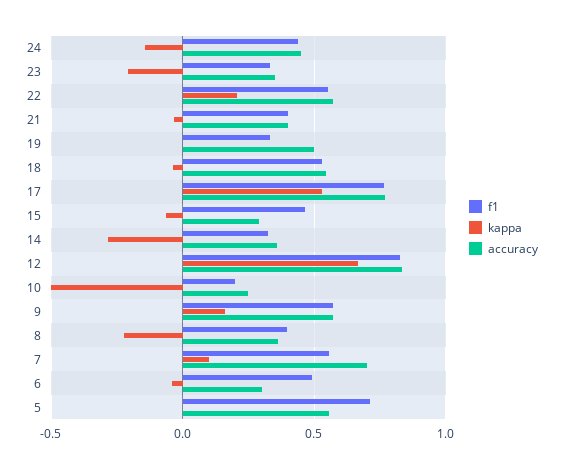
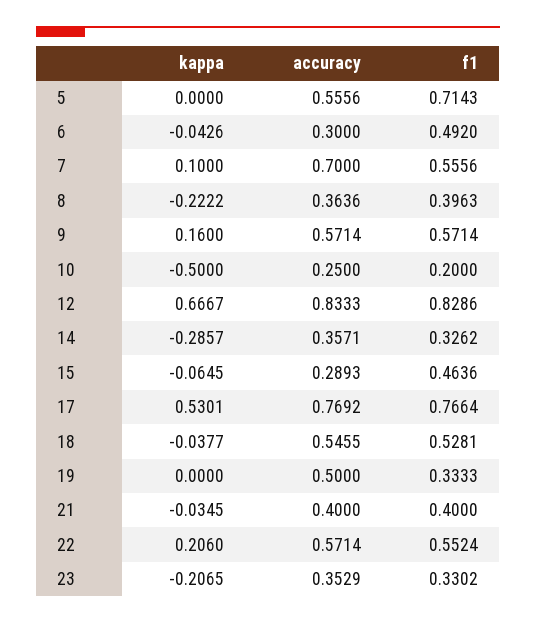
  {
    "f1": {
-     "24": 0.45,
      "23": 0.3302,
      "22": 0.5524,
      "21": 0.4,
      "19": 0.3333,
      "18": 0.5281,
      "17": 0.7664,
      "15": 0.4636,
      "14": 0.3262,
      "12": 0.8286,
      "10": 0.2,
      "9": 0.5714,
      "8": 0.3963,
      "7": 0.5556,
      "6": 0.492,
      "5": 0.7143
    },
    "kappa": {
-     "24": -0.15,
      "23": -0.2065,
      "22": 0.206,
      "21": -0.0345,
      "19": 0,
      "18": -0.0377,
      "17": 0.5301,
      "15": -0.0645,
      "14": -0.2857,
      "12": 0.6667,
      "10": -0.5,
      "9": 0.16,
      "8": -0.2222,
      "7": 0.1,
      "6": -0.0426,
      "5": 0
    },
    "accuracy": {
-     "24": 0.45,
      "23": 0.3529,
      "22": 0.5714,
      "21": 0.4,
      "19": 0.5,
      "18": 0.5455,
      "17": 0.7692,
      "15": 0.2893,
      "14": 0.3571,
      "12": 0.8333,
      "10": 0.25,
      "9": 0.5714,
      "8": 0.3636,
      "7": 0.7,
      "6": 0.3,
      "5": 0.5556
    }
  }

